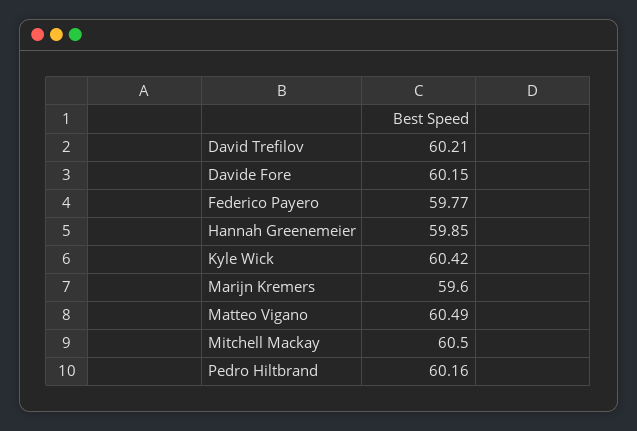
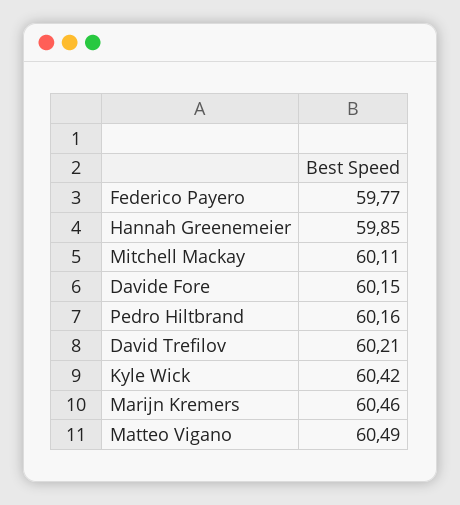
  {
    "David Trefilov": 60.21,
    "Davide Fore": 60.15,
    "Federico Payero": 59.77,
    "Hannah Greenemeier": 59.85,
    "Kyle Wick": 60.42,
-   "Marijn Kremers": 59.6,
+   "Marijn Kremers": 60.46,
    "Matteo Vigano": 60.49,
-   "Mitchell Mackay": 60.5,
+   "Mitchell Mackay": 60.11,
    "Pedro Hiltbrand": 60.16
  }

